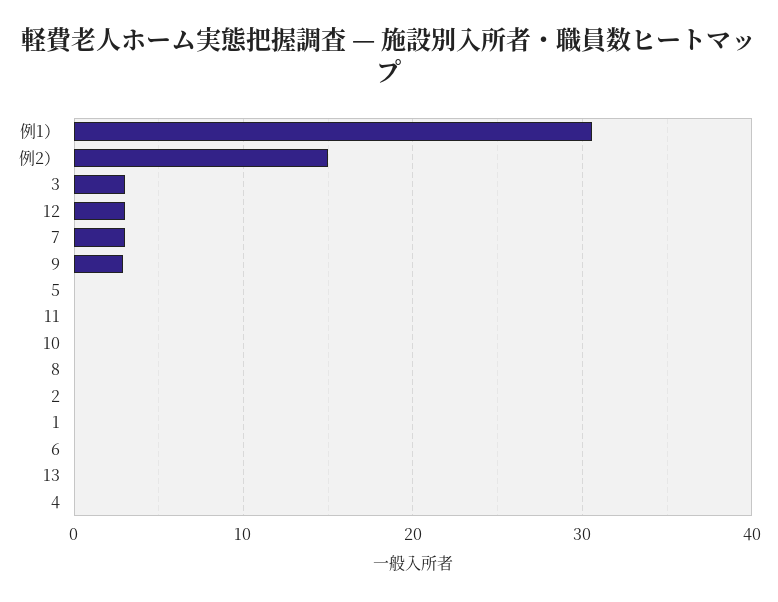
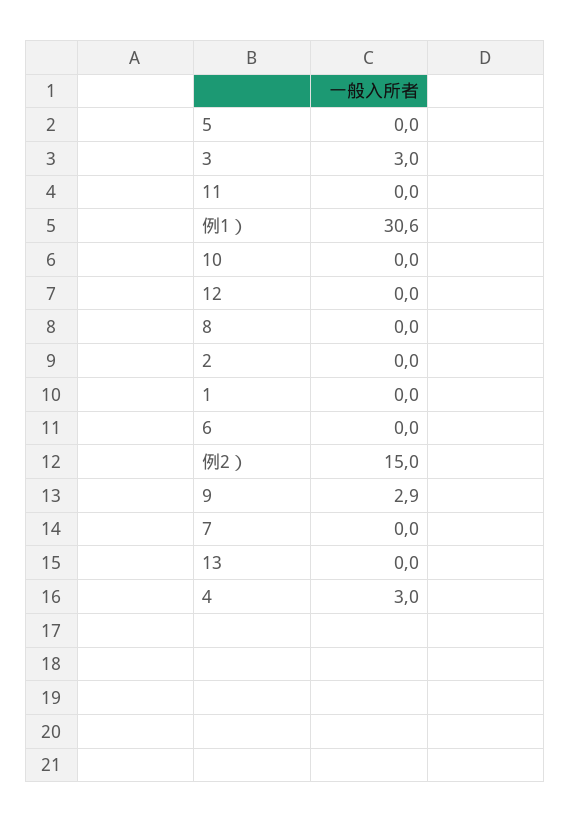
  {
    "例1）": 30.6,
    "例2）": 15,
    "3": 3,
-   "12": 3,
+   "12": 0,
-   "7": 3,
+   "7": 0,
    "9": 2.9,
    "5": 0,
    "11": 0,
    "10": 0,
    "8": 0,
    "2": 0,
    "1": 0,
    "6": 0,
    "13": 0,
-   "4": 0
+   "4": 3
  }

